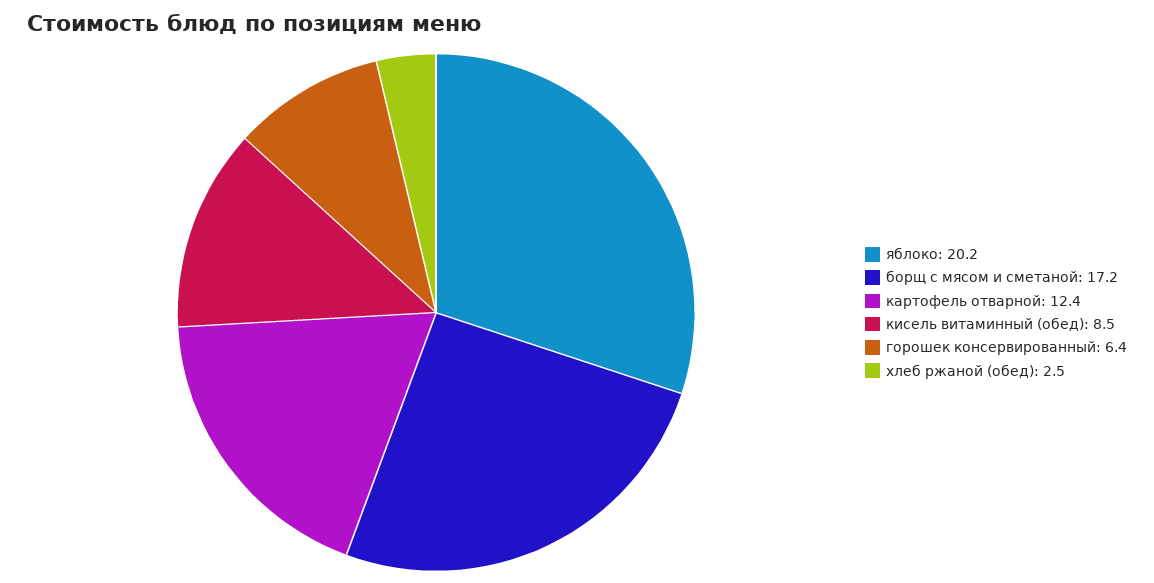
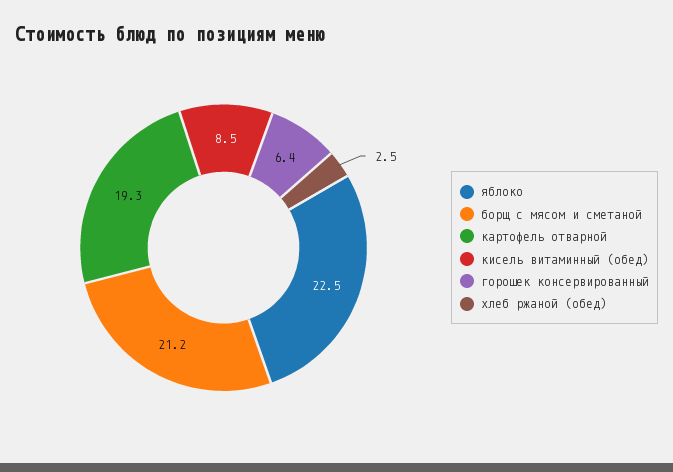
  {
-   "яблоко": 20.2,
+   "яблоко": 22.5,
-   "борщ с мясом и сметаной": 17.2,
+   "борщ с мясом и сметаной": 21.2,
-   "картофель отварной": 12.4,
+   "картофель отварной": 19.3,
    "кисель витаминный (обед)": 8.5,
    "горошек консервированный": 6.4,
    "хлеб ржаной (обед)": 2.5
  }

